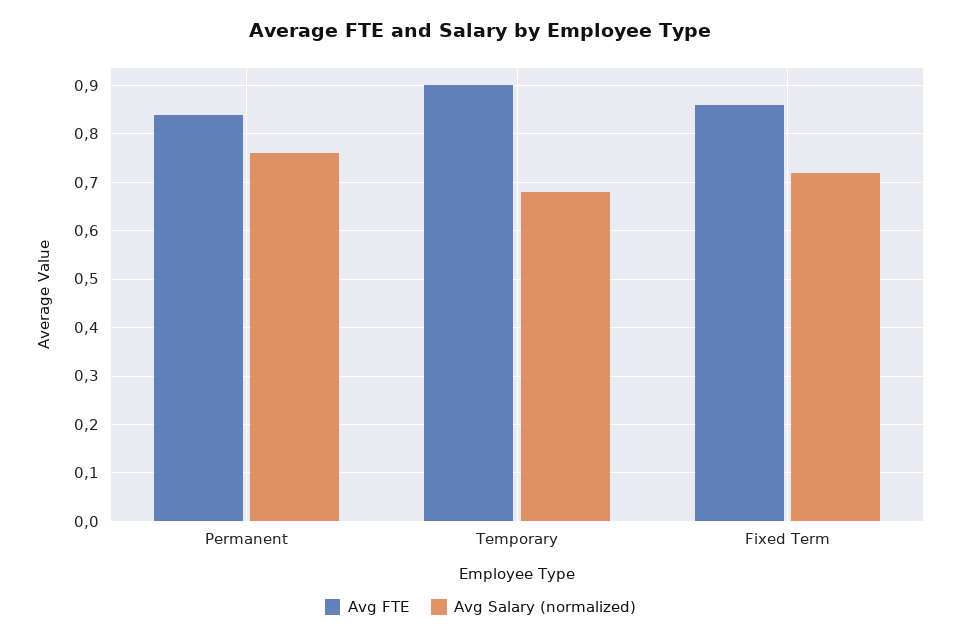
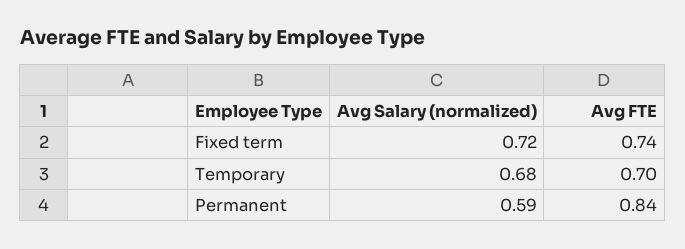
  {
    "Avg FTE": {
      "Permanent": 0.84,
-     "Temporary": 0.9,
+     "Temporary": 0.7,
-     "Fixed Term": 0.85
+     "Fixed Term": 0.74
    },
    "Avg Salary (normalized)": {
-     "Permanent": 0.75,
+     "Permanent": 0.59,
      "Temporary": 0.68,
      "Fixed Term": 0.72
    }
  }

